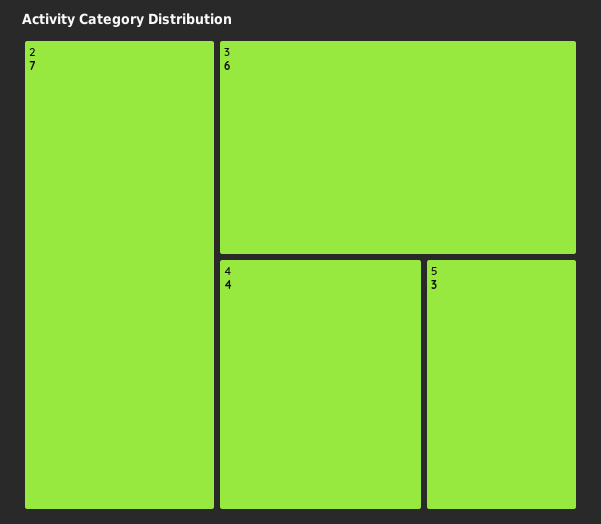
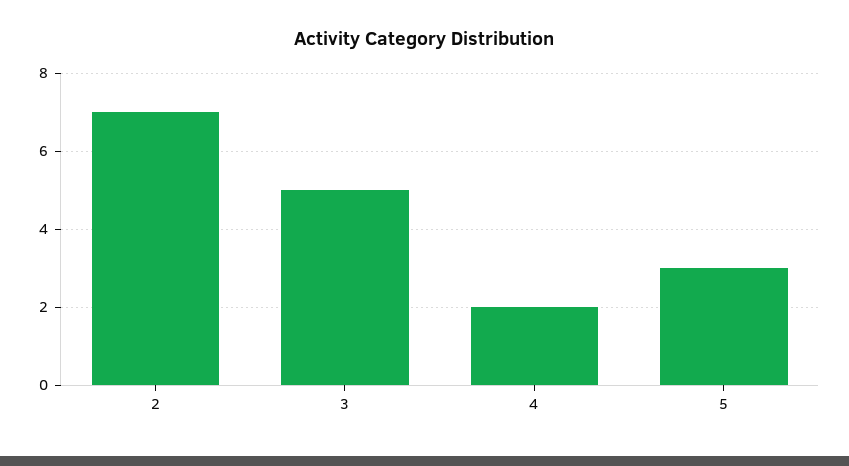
  {
    "2": 7,
-   "3": 6,
+   "3": 5,
-   "4": 4,
+   "4": 2,
    "5": 3
  }

